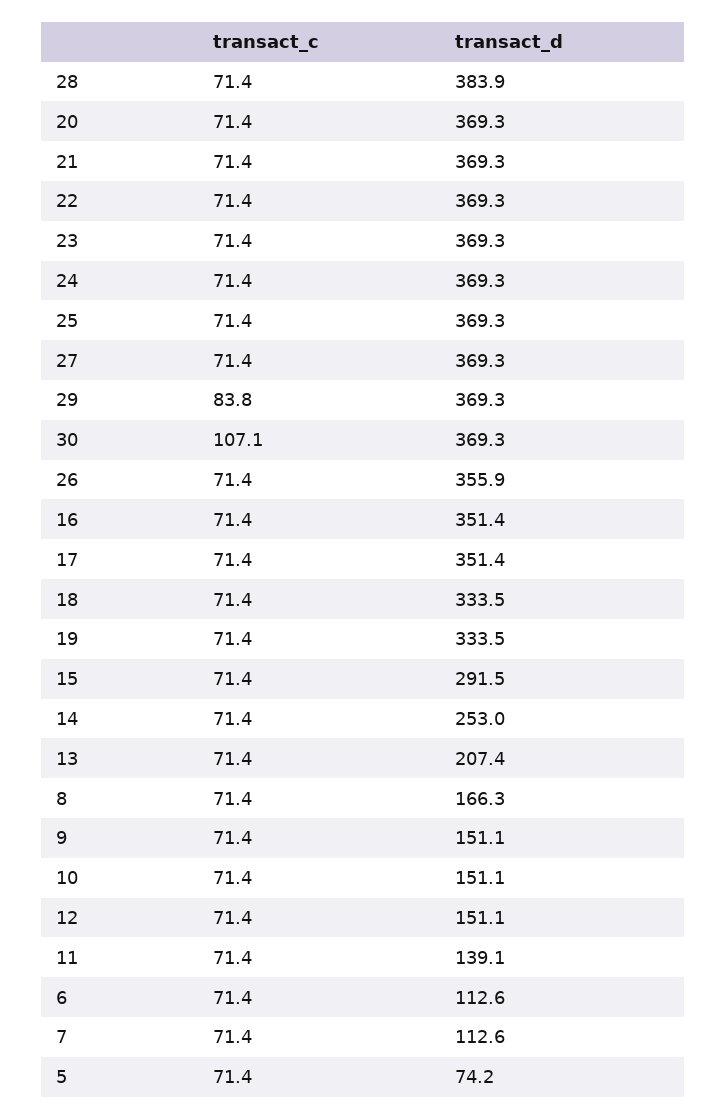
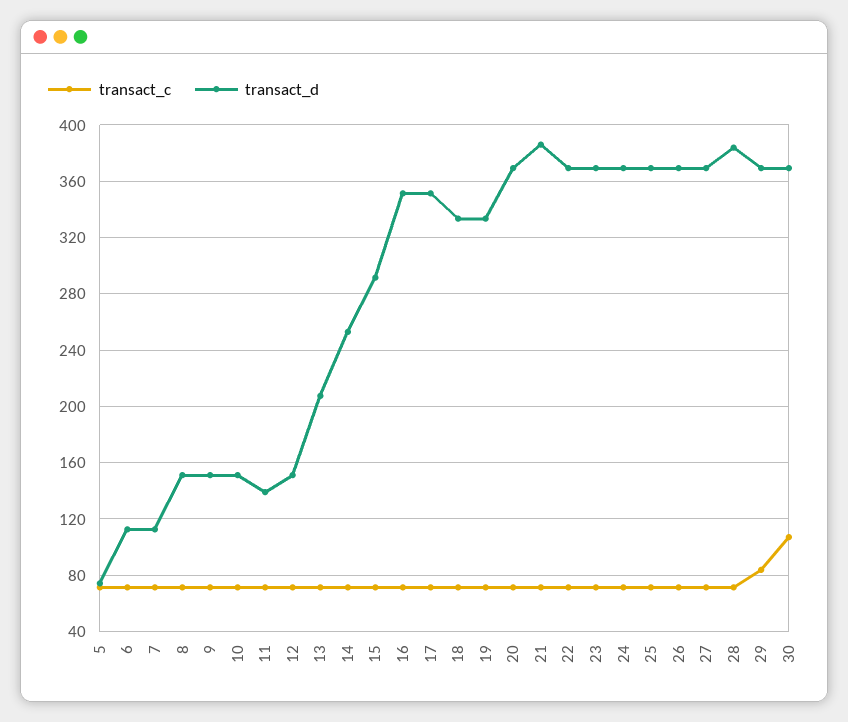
  {
    "transact_c": {
      "28": 71.4,
      "20": 71.4,
      "21": 71.4,
      "22": 71.4,
      "23": 71.4,
      "24": 71.4,
      "25": 71.4,
      "27": 71.4,
      "29": 83.8,
      "30": 107.1,
      "26": 71.4,
      "16": 71.4,
      "17": 71.4,
      "18": 71.4,
      "19": 71.4,
      "15": 71.4,
      "14": 71.4,
      "13": 71.4,
      "8": 71.4,
      "9": 71.4,
      "10": 71.4,
      "12": 71.4,
      "11": 71.4,
      "6": 71.4,
      "7": 71.4,
      "5": 71.4
    },
    "transact_d": {
      "28": 383.9,
      "20": 369.3,
-     "21": 369.3,
+     "21": 385,
      "22": 369.3,
      "23": 369.3,
      "24": 369.3,
      "25": 369.3,
      "27": 369.3,
      "29": 369.3,
      "30": 369.3,
-     "26": 355.9,
+     "26": 370,
      "16": 351.4,
      "17": 351.4,
      "18": 333.5,
      "19": 333.5,
      "15": 291.5,
      "14": 253,
      "13": 207.4,
-     "8": 166.3,
+     "8": 150,
      "9": 151.1,
      "10": 151.1,
      "12": 151.1,
      "11": 139.1,
      "6": 112.6,
      "7": 112.6,
      "5": 74.2
    }
  }

